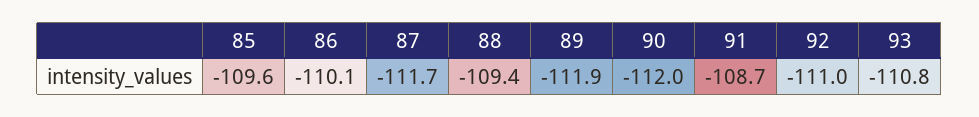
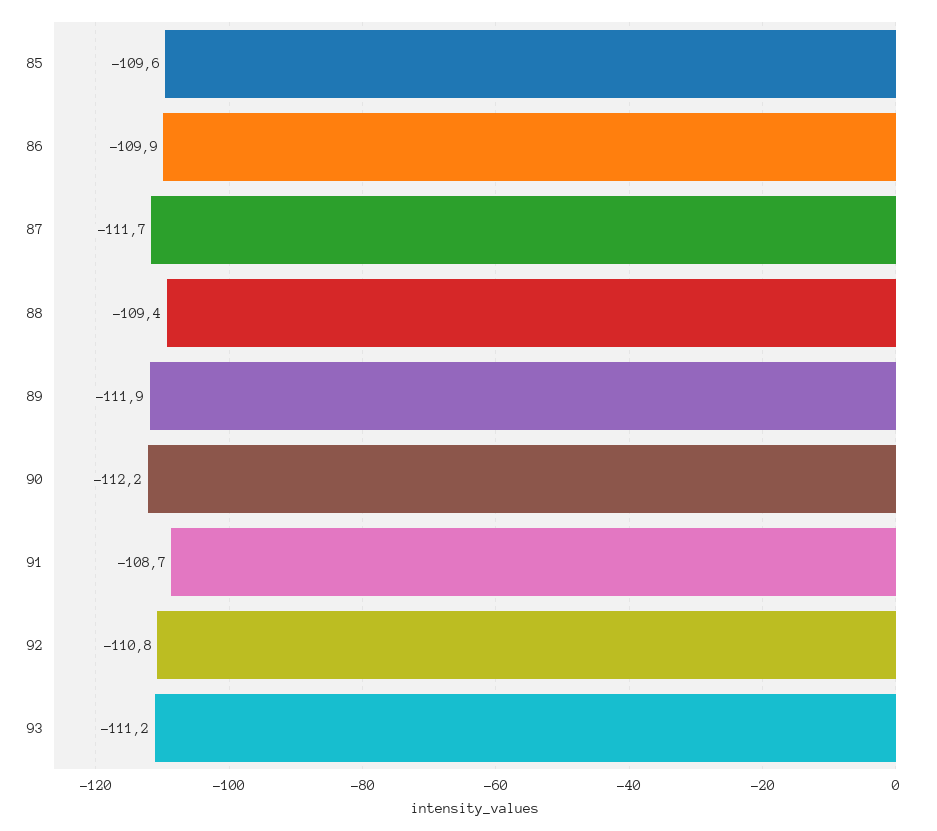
  {
    "85": -109.6,
-   "86": -110.1,
+   "86": -109.9,
    "87": -111.7,
    "88": -109.4,
    "89": -111.9,
-   "90": -112,
+   "90": -112.2,
    "91": -108.7,
-   "92": -111,
+   "92": -110.8,
-   "93": -110.8
+   "93": -111.2
  }

